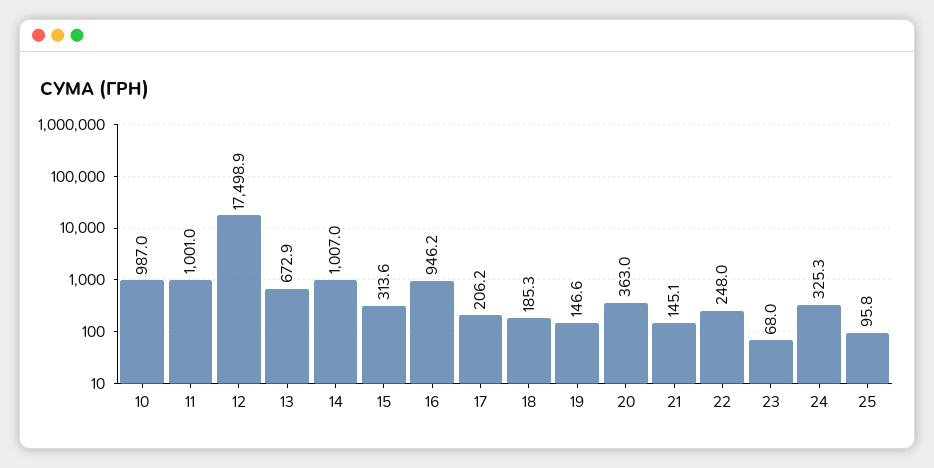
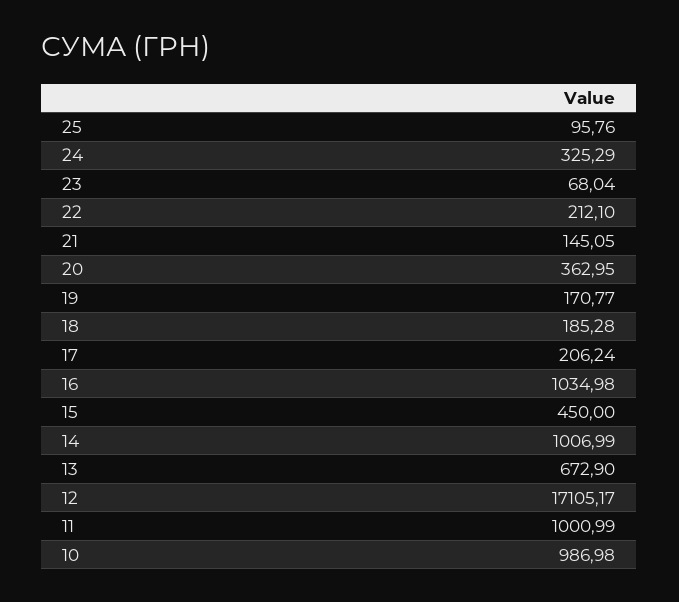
  {
    "10": 986.98,
    "11": 1000.99,
-   "12": 17498.9,
+   "12": 17105.17,
    "13": 672.9,
    "14": 1006.99,
-   "15": 313.6,
+   "15": 450,
-   "16": 946.2,
+   "16": 1034.98,
    "17": 206.24,
    "18": 185.28,
-   "19": 146.6,
+   "19": 170.77,
    "20": 362.95,
    "21": 145.05,
-   "22": 248,
+   "22": 212.1,
    "23": 68.04,
    "24": 325.29,
    "25": 95.76
  }

